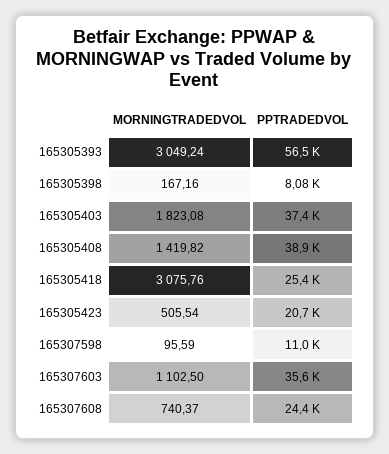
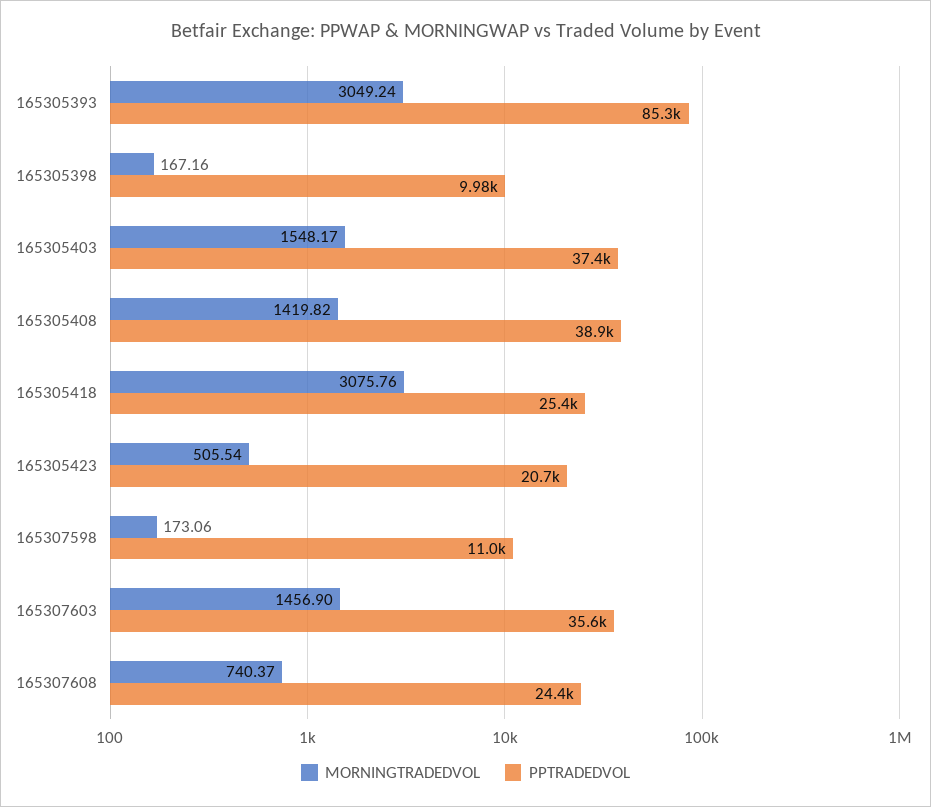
  {
    "MORNINGTRADEDVOL": {
      "165305393": 3049.24,
      "165305398": 167.16,
-     "165305403": 1823.08,
+     "165305403": 1548.17,
      "165305408": 1419.82,
      "165305418": 3075.76,
      "165305423": 505.54,
-     "165307598": 95.59,
+     "165307598": 173.06,
-     "165307603": 1102.5,
+     "165307603": 1456.9,
      "165307608": 740.37
    },
    "PPTRADEDVOL": {
-     "165305393": 56500,
+     "165305393": 85300,
-     "165305398": 8080,
+     "165305398": 9980,
      "165305403": 37400,
      "165305408": 38900,
      "165305418": 25400,
      "165305423": 20700,
      "165307598": 11000,
      "165307603": 35600,
      "165307608": 24400
    }
  }

